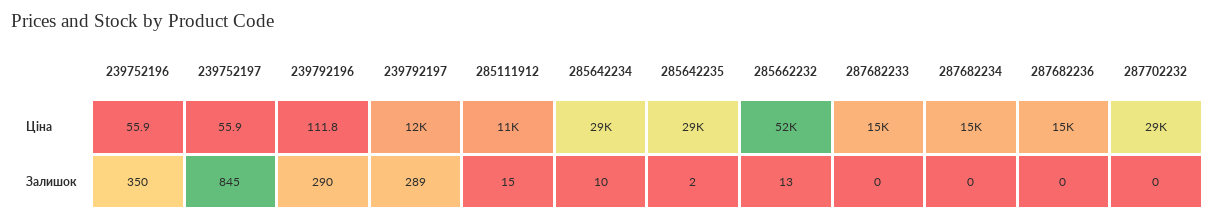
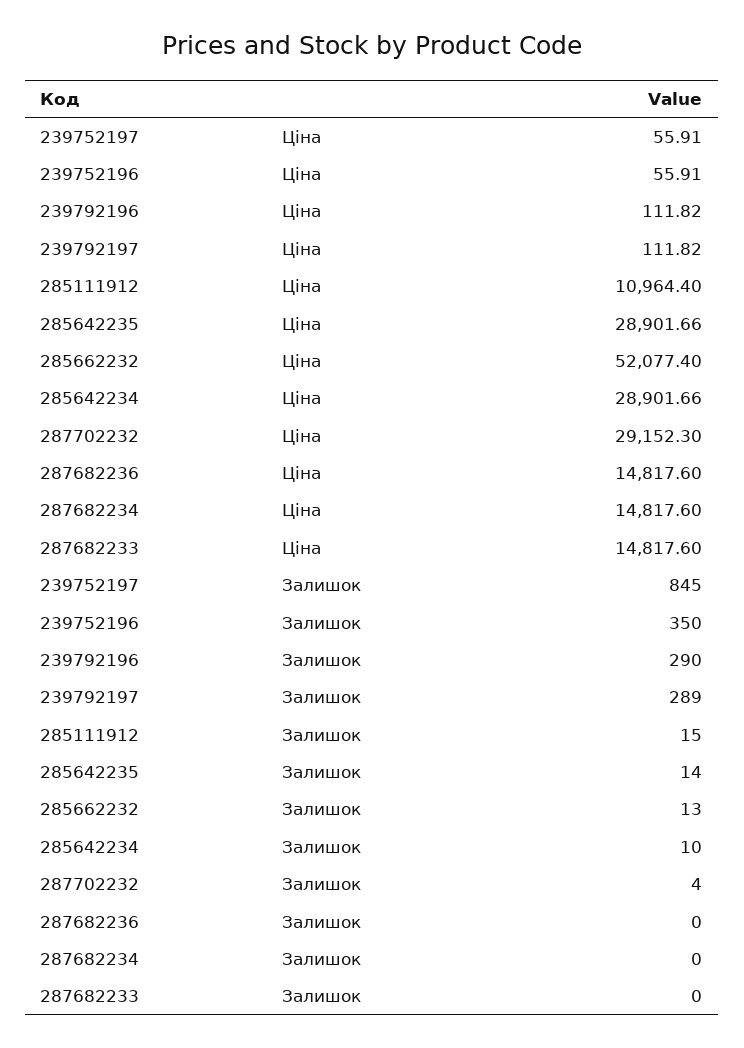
  {
    "239752196": {
      "Ціна": 55.91,
      "Залишок": 350
    },
    "239752197": {
      "Ціна": 55.91,
      "Залишок": 845
    },
    "239792196": {
      "Ціна": 111.82,
      "Залишок": 290
    },
    "239792197": {
-     "Ціна": 12000,
+     "Ціна": 111.82,
      "Залишок": 289
    },
    "285111912": {
      "Ціна": 10964.4,
      "Залишок": 15
    },
    "285642234": {
      "Ціна": 28901.66,
      "Залишок": 10
    },
    "285642235": {
      "Ціна": 28901.66,
-     "Залишок": 2
+     "Залишок": 14
    },
    "285662232": {
      "Ціна": 52077.4,
      "Залишок": 13
    },
    "287682233": {
      "Ціна": 14817.6,
      "Залишок": 0
    },
    "287682234": {
      "Ціна": 14817.6,
      "Залишок": 0
    },
    "287682236": {
      "Ціна": 14817.6,
      "Залишок": 0
    },
    "287702232": {
      "Ціна": 29152.3,
-     "Залишок": 0
+     "Залишок": 4
    }
  }

